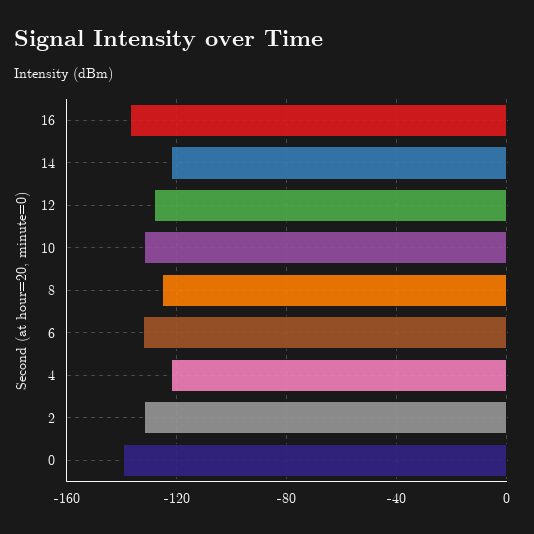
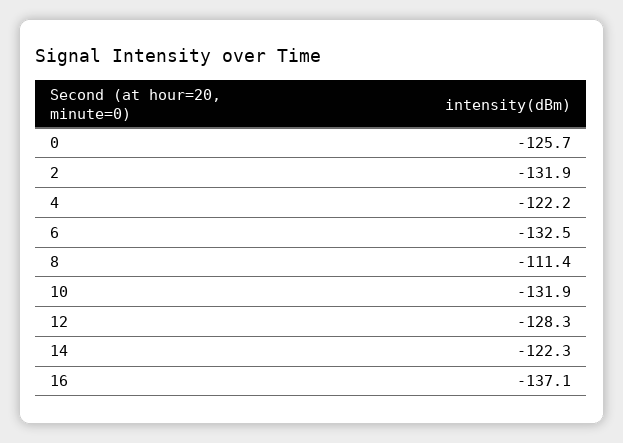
  {
    "16": -137.1,
    "14": -122.3,
    "12": -128.3,
    "10": -131.9,
-   "8": -125,
+   "8": -111.4,
    "6": -132.5,
    "4": -122.2,
    "2": -131.9,
-   "0": -140
+   "0": -125.7
  }

